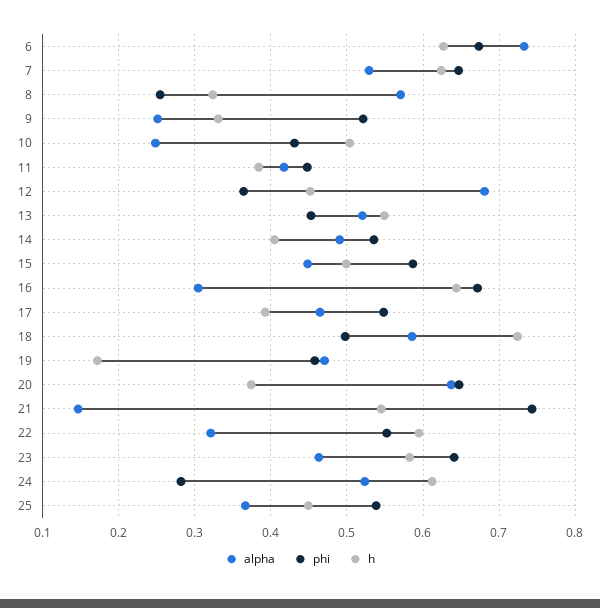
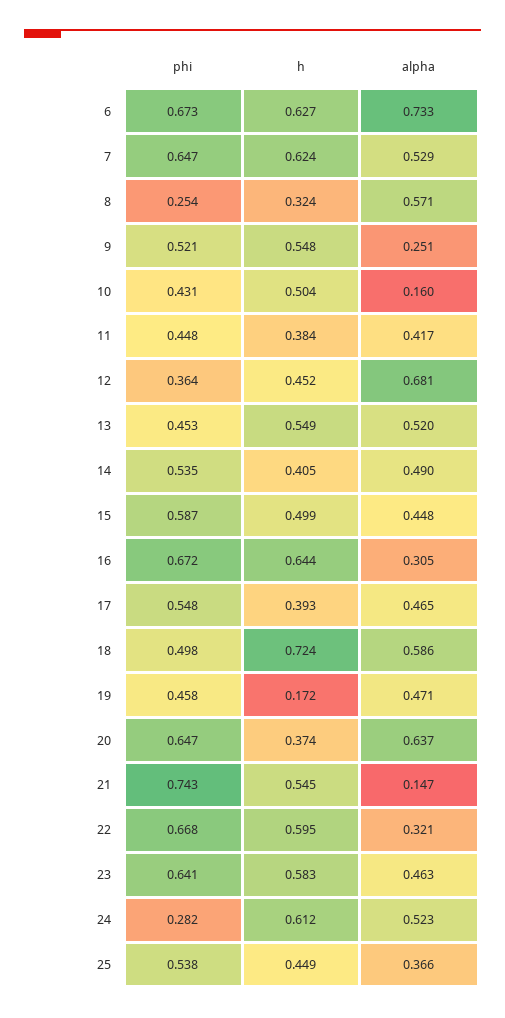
  {
    "alpha": {
      "6": 0.733,
      "7": 0.529,
      "8": 0.571,
      "9": 0.251,
-     "10": 0.25,
+     "10": 0.16,
      "11": 0.417,
      "12": 0.681,
      "13": 0.52,
      "14": 0.49,
      "15": 0.448,
      "16": 0.305,
      "17": 0.465,
      "18": 0.586,
      "19": 0.471,
      "20": 0.637,
      "21": 0.147,
      "22": 0.321,
      "23": 0.463,
      "24": 0.523,
      "25": 0.366
    },
    "phi": {
      "6": 0.673,
      "7": 0.647,
      "8": 0.254,
      "9": 0.521,
      "10": 0.431,
      "11": 0.448,
      "12": 0.364,
      "13": 0.453,
      "14": 0.535,
      "15": 0.587,
      "16": 0.672,
      "17": 0.548,
      "18": 0.498,
      "19": 0.458,
      "20": 0.647,
      "21": 0.743,
-     "22": 0.55,
+     "22": 0.668,
      "23": 0.641,
      "24": 0.282,
      "25": 0.538
    },
    "h": {
      "6": 0.627,
      "7": 0.624,
      "8": 0.324,
-     "9": 0.33,
+     "9": 0.548,
      "10": 0.504,
      "11": 0.384,
      "12": 0.452,
      "13": 0.549,
      "14": 0.405,
      "15": 0.499,
      "16": 0.644,
      "17": 0.393,
      "18": 0.724,
      "19": 0.172,
      "20": 0.374,
      "21": 0.545,
      "22": 0.595,
      "23": 0.583,
      "24": 0.612,
      "25": 0.449
    }
  }

